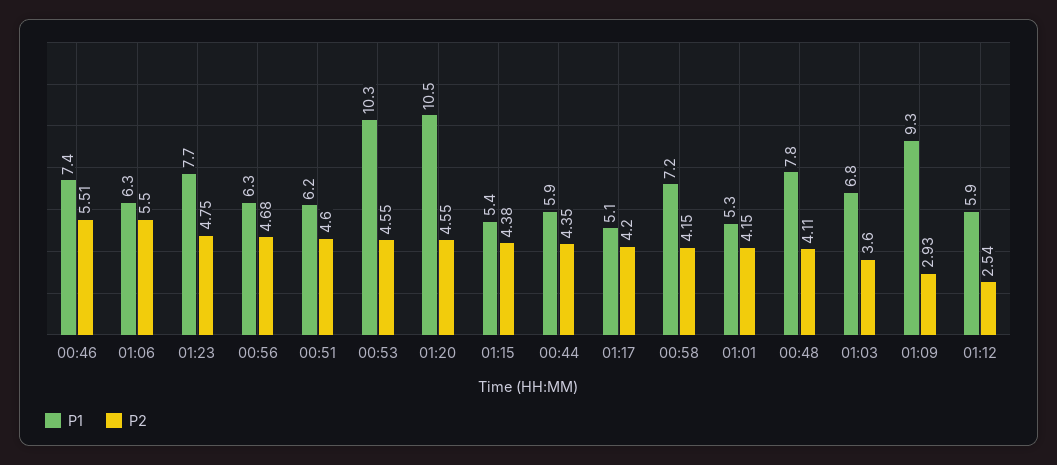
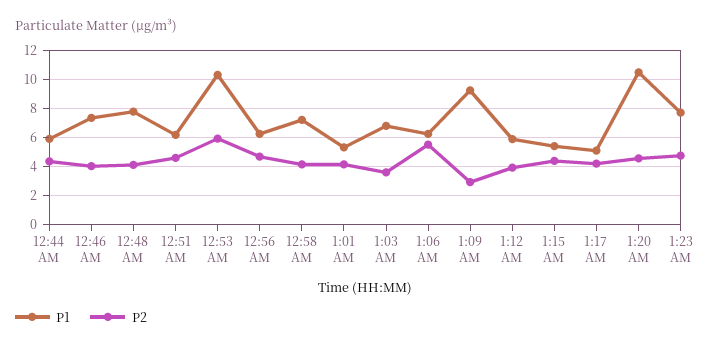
  {
    "P1": {
      "00:46": 7.4,
      "01:06": 6.3,
      "01:23": 7.7,
      "00:56": 6.3,
      "00:51": 6.2,
      "00:53": 10.3,
      "01:20": 10.5,
      "01:15": 5.4,
      "00:44": 5.9,
      "01:17": 5.1,
      "00:58": 7.2,
      "01:01": 5.3,
      "00:48": 7.8,
      "01:03": 6.8,
      "01:09": 9.3,
      "01:12": 5.9
    },
    "P2": {
-     "00:46": 5.51,
+     "00:46": 4,
      "01:06": 5.5,
      "01:23": 4.75,
      "00:56": 4.68,
      "00:51": 4.6,
-     "00:53": 4.55,
+     "00:53": 6,
      "01:20": 4.55,
      "01:15": 4.38,
      "00:44": 4.35,
      "01:17": 4.2,
      "00:58": 4.15,
      "01:01": 4.15,
      "00:48": 4.11,
      "01:03": 3.6,
      "01:09": 2.93,
-     "01:12": 2.54
+     "01:12": 4
    }
  }

